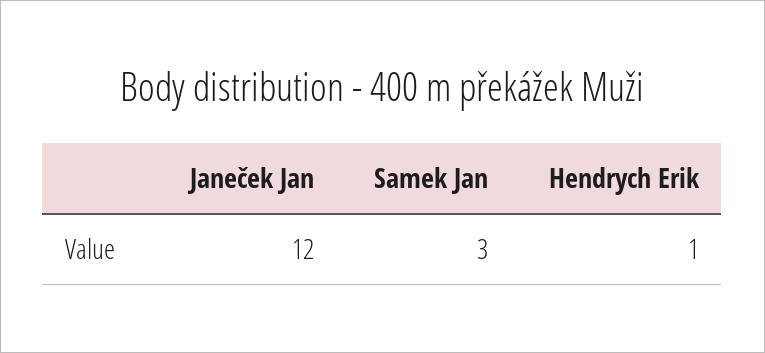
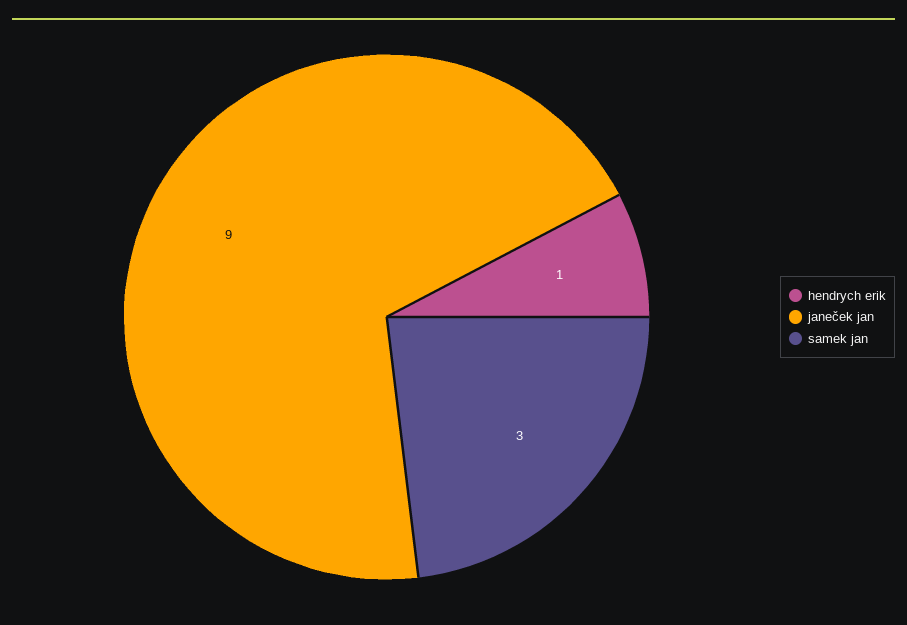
  {
-   "Janeček Jan": 12,
+   "Janeček Jan": 9,
    "Samek Jan": 3,
    "Hendrych Erik": 1
  }

